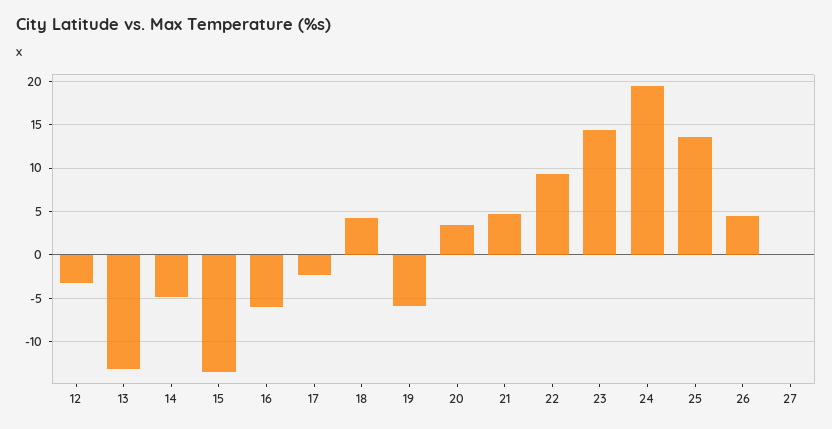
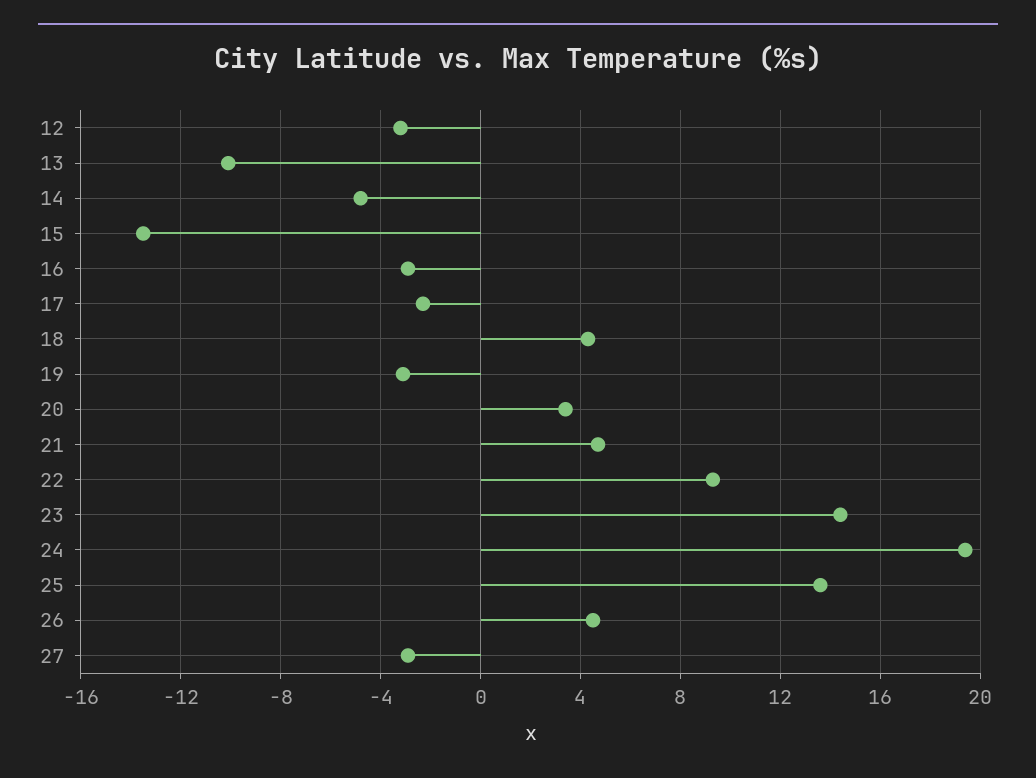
  {
    "12": -3,
-   "13": -13,
+   "13": -10,
    "14": -5,
    "15": -13.5,
-   "16": -6,
+   "16": -3,
    "17": -2.5,
    "18": 4.5,
-   "19": -6,
+   "19": -3,
    "20": 3.5,
    "21": 4.5,
    "22": 9.5,
    "23": 14.5,
    "24": 19.5,
    "25": 13.5,
    "26": 4.5,
-   "27": 0
+   "27": -3
  }

